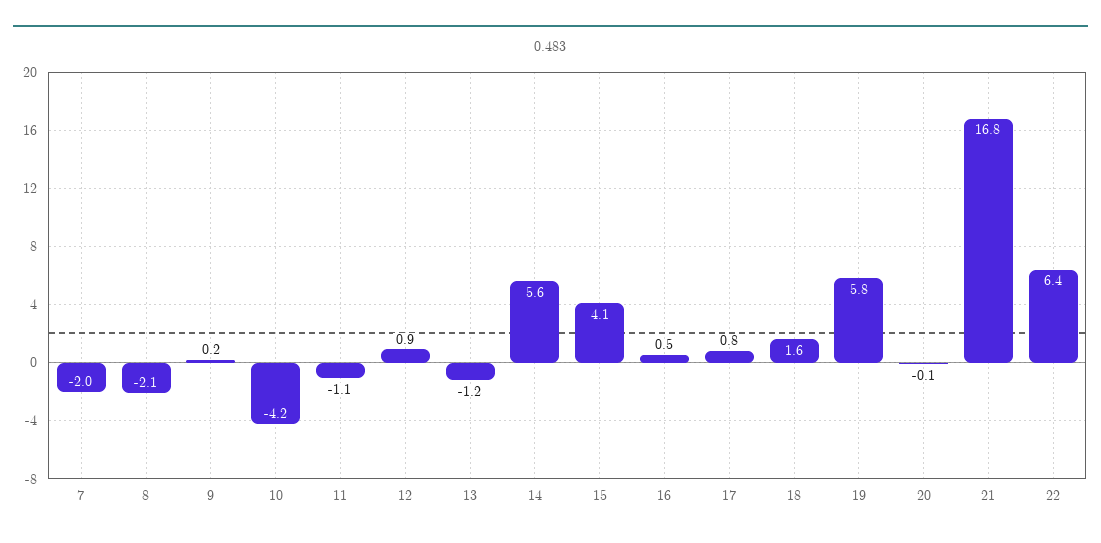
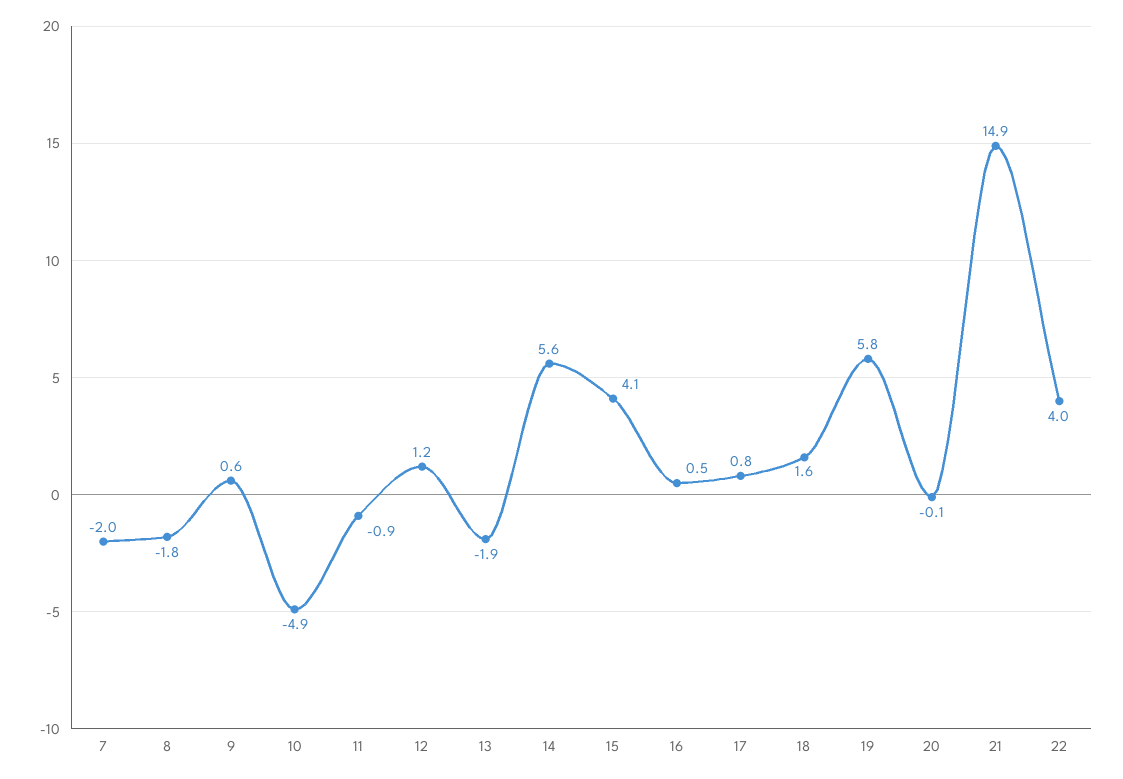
  {
    "7": -2,
-   "8": -2.1,
+   "8": -1.8,
-   "9": 0.2,
+   "9": 0.6,
-   "10": -4.2,
+   "10": -4.9,
-   "11": -1.1,
+   "11": -0.9,
-   "12": 0.9,
+   "12": 1.2,
-   "13": -1.2,
+   "13": -1.9,
    "14": 5.6,
    "15": 4.1,
    "16": 0.5,
    "17": 0.8,
    "18": 1.6,
    "19": 5.8,
    "20": -0.1,
-   "21": 16.8,
+   "21": 14.9,
-   "22": 6.4
+   "22": 4
  }

